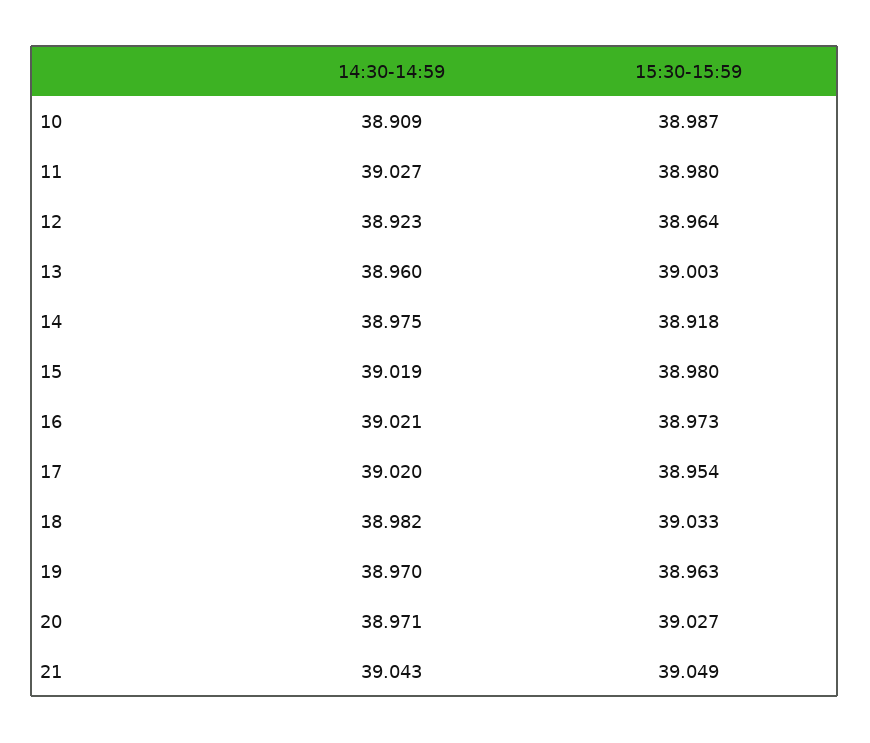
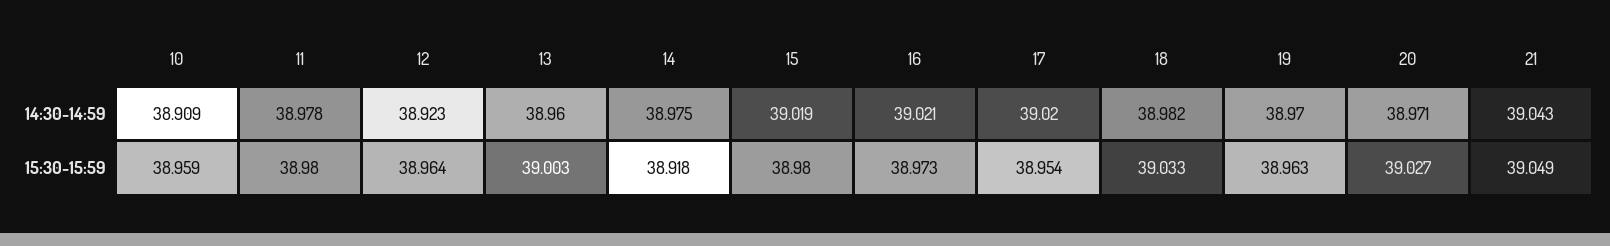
  {
    "14:30-14:59": {
      "10": 38.909,
-     "11": 39.027,
+     "11": 38.978,
      "12": 38.923,
      "13": 38.96,
      "14": 38.975,
      "15": 39.019,
      "16": 39.021,
      "17": 39.02,
      "18": 38.982,
      "19": 38.97,
      "20": 38.971,
      "21": 39.043
    },
    "15:30-15:59": {
-     "10": 38.987,
+     "10": 38.959,
      "11": 38.98,
      "12": 38.964,
      "13": 39.003,
      "14": 38.918,
      "15": 38.98,
      "16": 38.973,
      "17": 38.954,
      "18": 39.033,
      "19": 38.963,
      "20": 39.027,
      "21": 39.049
    }
  }

